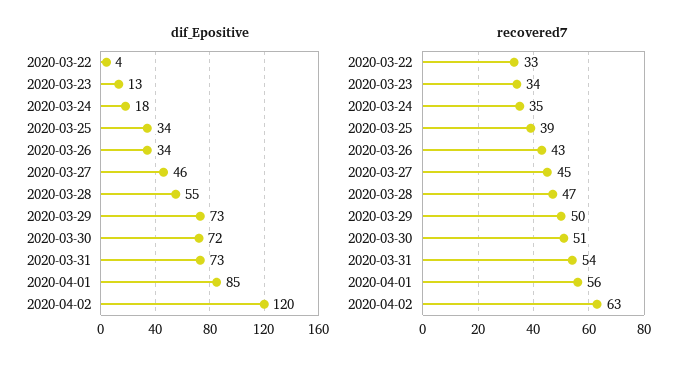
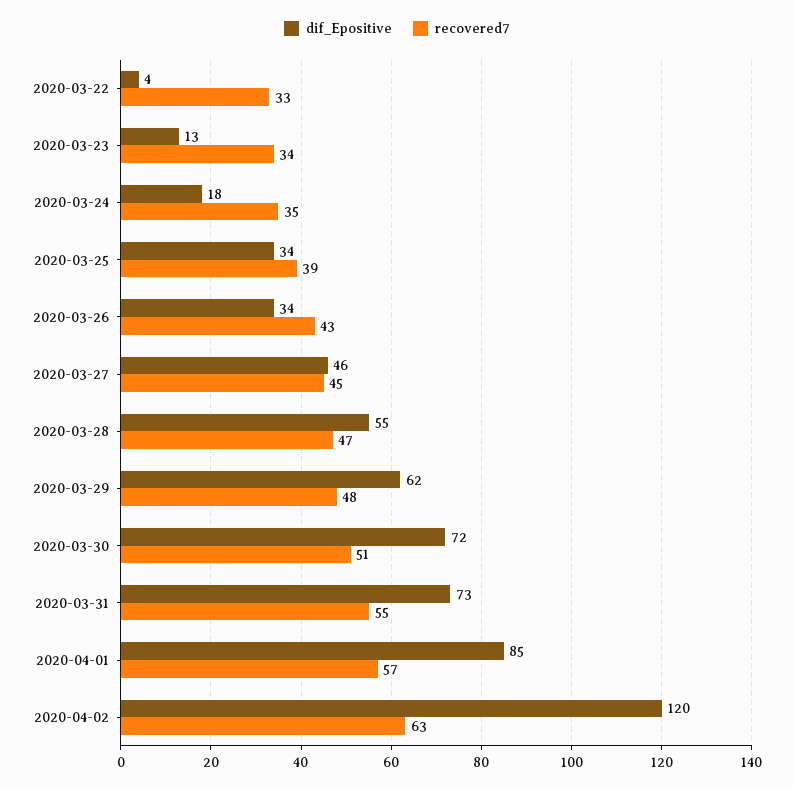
  {
    "dif_Epositive": {
      "2020-03-22": 4,
      "2020-03-23": 13,
      "2020-03-24": 18,
      "2020-03-25": 34,
      "2020-03-26": 34,
      "2020-03-27": 46,
      "2020-03-28": 55,
-     "2020-03-29": 73,
+     "2020-03-29": 62,
      "2020-03-30": 72,
      "2020-03-31": 73,
      "2020-04-01": 85,
      "2020-04-02": 120
    },
    "recovered7": {
      "2020-03-22": 33,
      "2020-03-23": 34,
      "2020-03-24": 35,
      "2020-03-25": 39,
      "2020-03-26": 43,
      "2020-03-27": 45,
      "2020-03-28": 47,
-     "2020-03-29": 50,
+     "2020-03-29": 48,
      "2020-03-30": 51,
-     "2020-03-31": 54,
+     "2020-03-31": 55,
-     "2020-04-01": 56,
+     "2020-04-01": 57,
      "2020-04-02": 63
    }
  }

